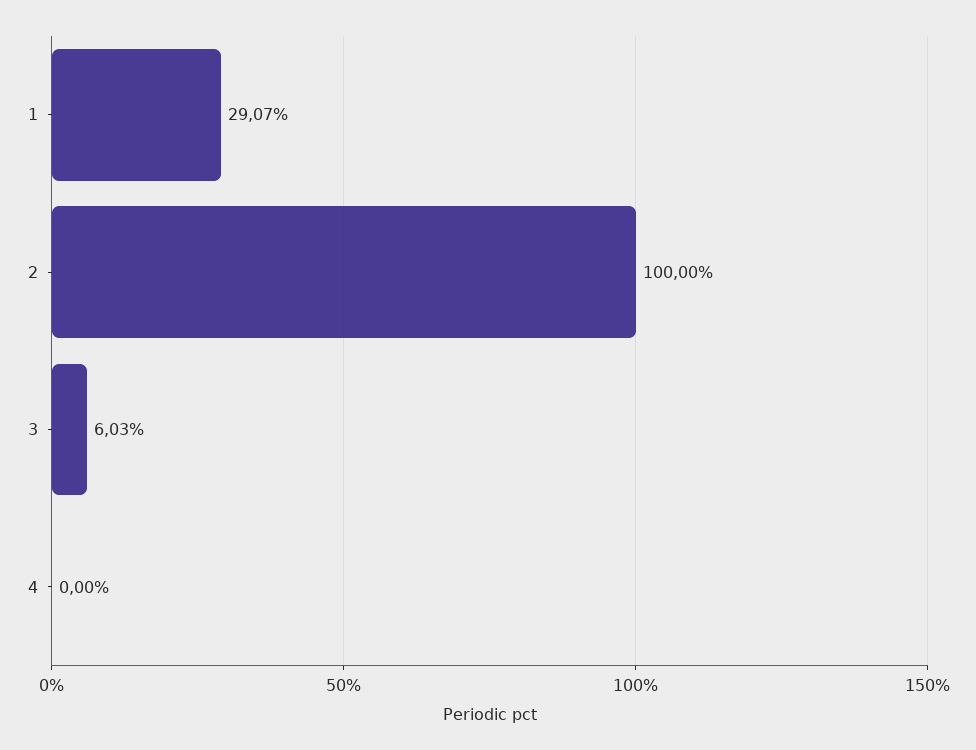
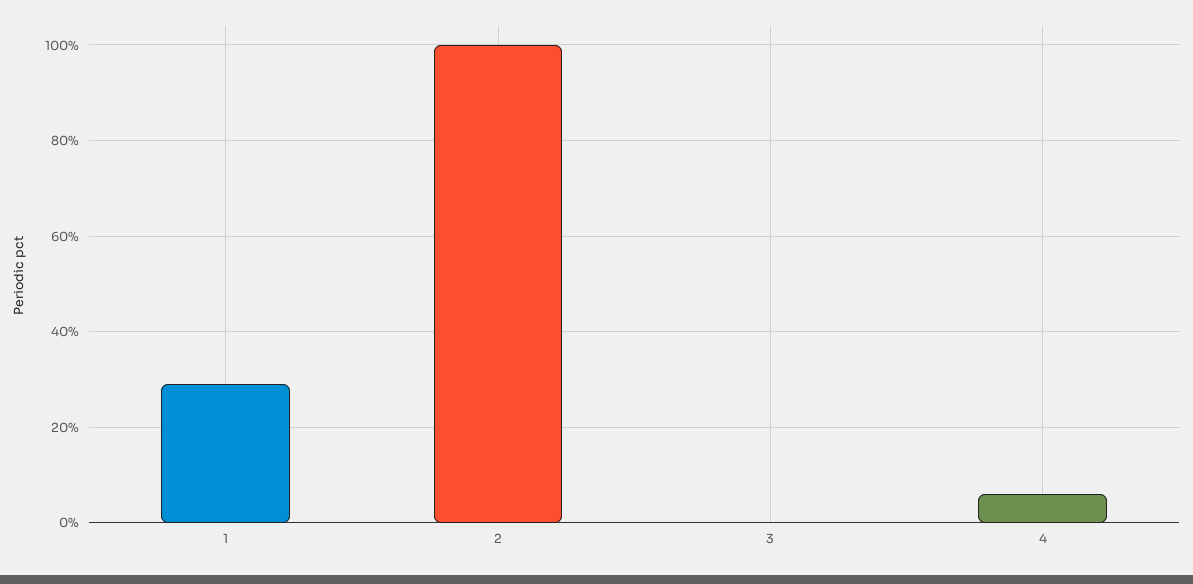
  {
    "1": 29.07,
    "2": 100,
-   "3": 6.03,
+   "3": 0,
-   "4": 0
+   "4": 6
  }

